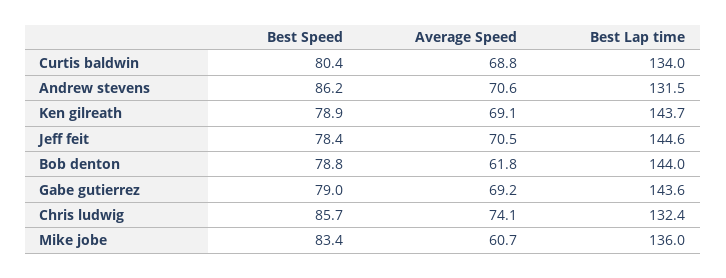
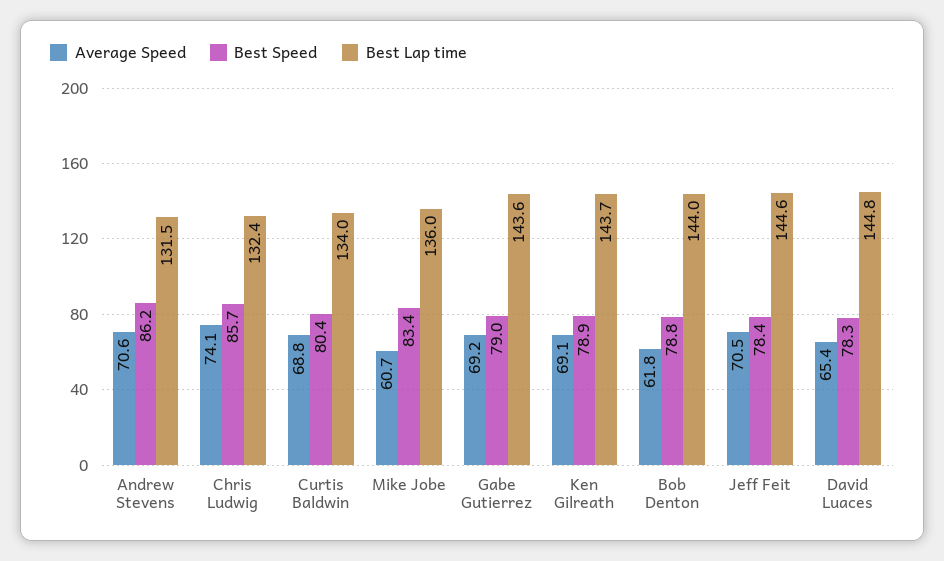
  {
    "Best Speed": {
      "Curtis baldwin": 80.4,
      "Andrew stevens": 86.2,
      "Ken gilreath": 78.9,
      "Jeff feit": 78.4,
      "Bob denton": 78.8,
      "Gabe gutierrez": 79,
      "Chris ludwig": 85.7,
-     "Mike jobe": 83.4
+     "Mike jobe": 83.4,
+     "David Luaces": 78.3
    },
    "Average Speed": {
      "Curtis baldwin": 68.8,
      "Andrew stevens": 70.6,
      "Ken gilreath": 69.1,
      "Jeff feit": 70.5,
      "Bob denton": 61.8,
      "Gabe gutierrez": 69.2,
      "Chris ludwig": 74.1,
-     "Mike jobe": 60.7
+     "Mike jobe": 60.7,
+     "David Luaces": 65.4
    },
    "Best Lap time": {
      "Curtis baldwin": 134,
      "Andrew stevens": 131.5,
      "Ken gilreath": 143.7,
      "Jeff feit": 144.6,
      "Bob denton": 144,
      "Gabe gutierrez": 143.6,
      "Chris ludwig": 132.4,
-     "Mike jobe": 136
+     "Mike jobe": 136,
+     "David Luaces": 144.8
    }
  }

